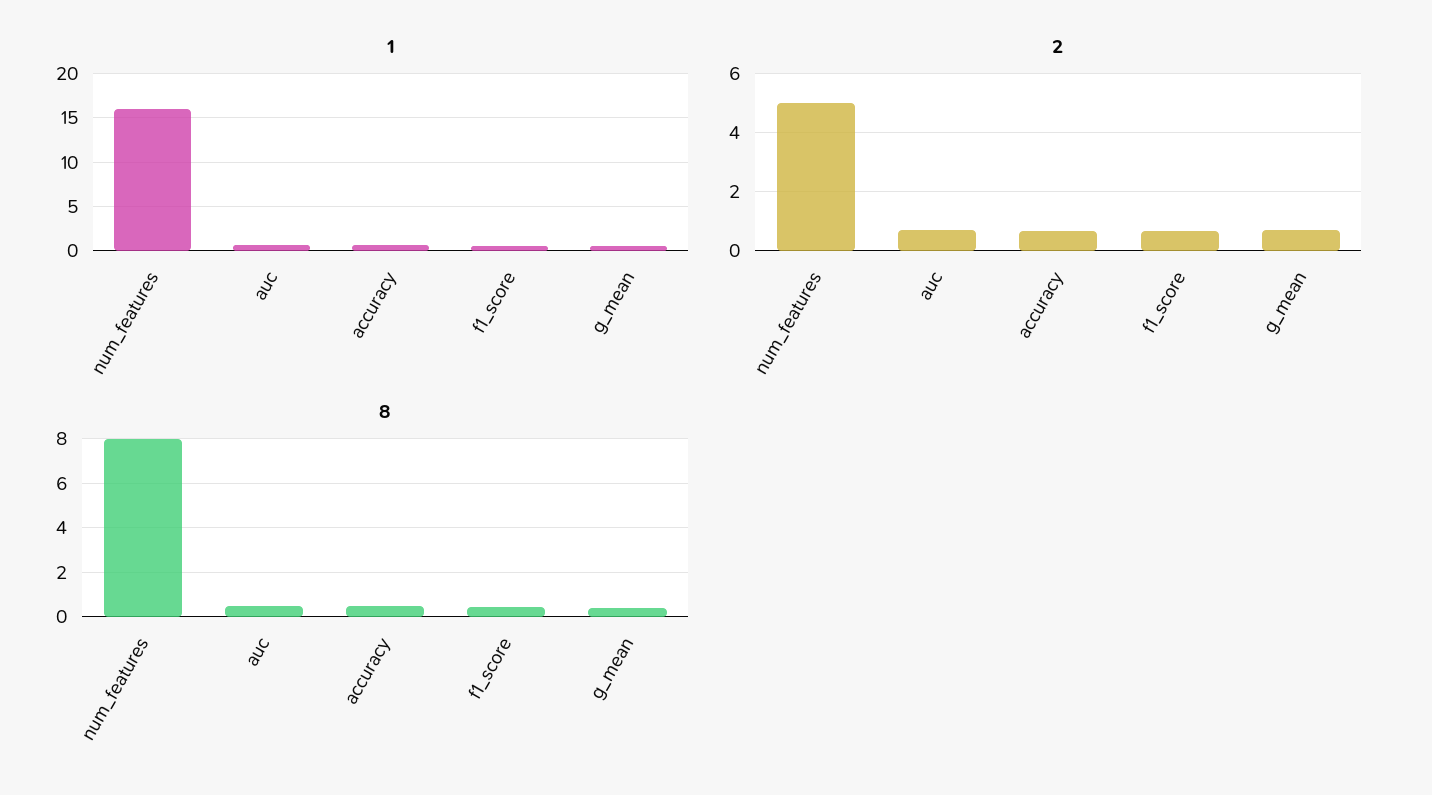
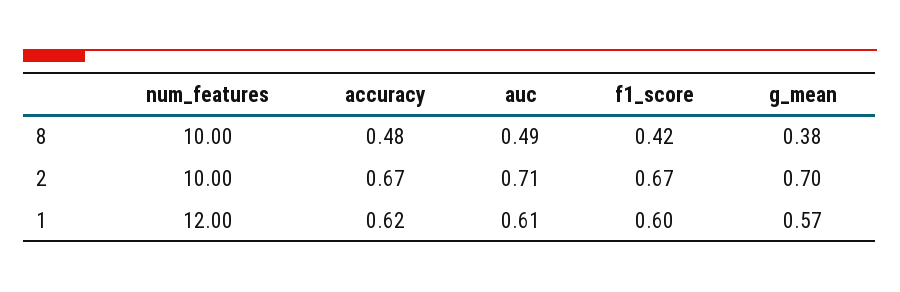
  {
    "1": {
-     "num_features": 16,
+     "num_features": 12,
      "auc": 0.61,
      "accuracy": 0.62,
      "f1_score": 0.6,
      "g_mean": 0.57
    },
    "2": {
-     "num_features": 5,
+     "num_features": 10,
      "auc": 0.71,
      "accuracy": 0.67,
      "f1_score": 0.67,
      "g_mean": 0.7
    },
    "8": {
-     "num_features": 8,
+     "num_features": 10,
      "auc": 0.49,
      "accuracy": 0.48,
      "f1_score": 0.42,
      "g_mean": 0.38
    }
  }

